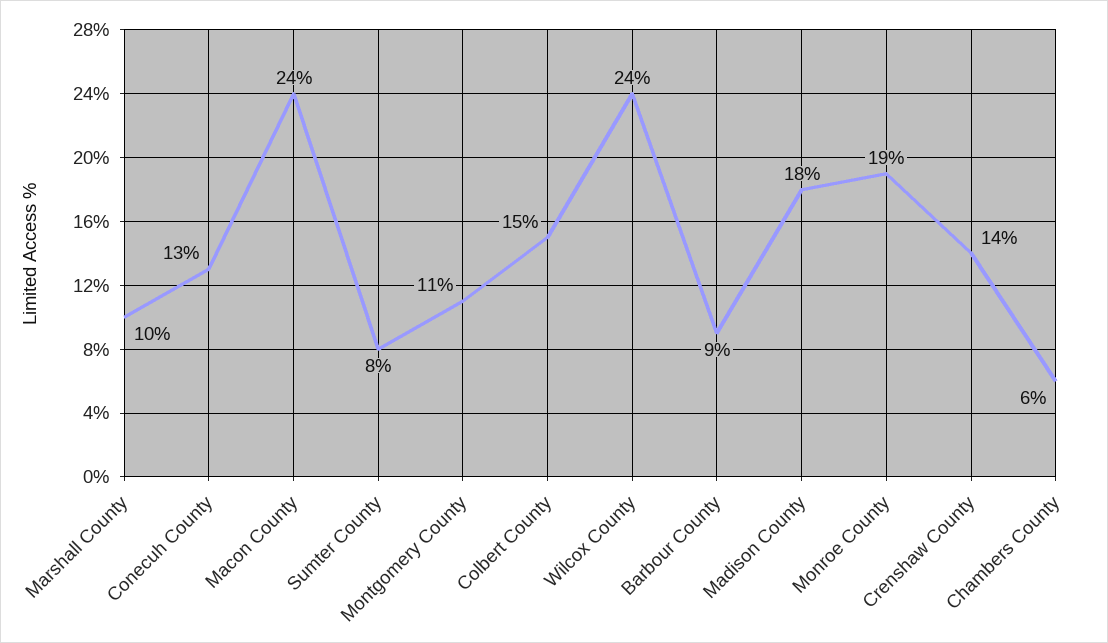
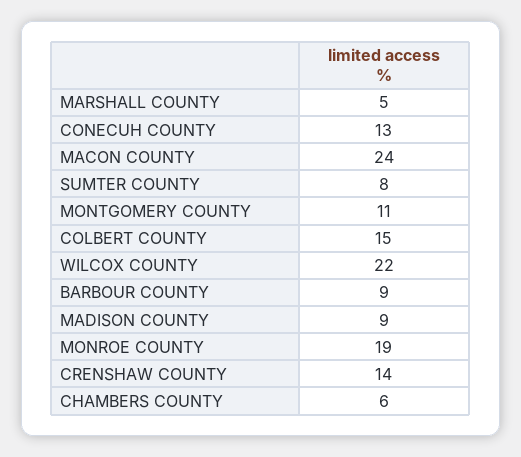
  {
-   "Marshall County": 10,
+   "Marshall County": 5,
    "Conecuh County": 13,
    "Macon County": 24,
    "Sumter County": 8,
    "Montgomery County": 11,
    "Colbert County": 15,
-   "Wilcox County": 24,
+   "Wilcox County": 22,
    "Barbour County": 9,
-   "Madison County": 18,
+   "Madison County": 9,
    "Monroe County": 19,
    "Crenshaw County": 14,
    "Chambers County": 6
  }

